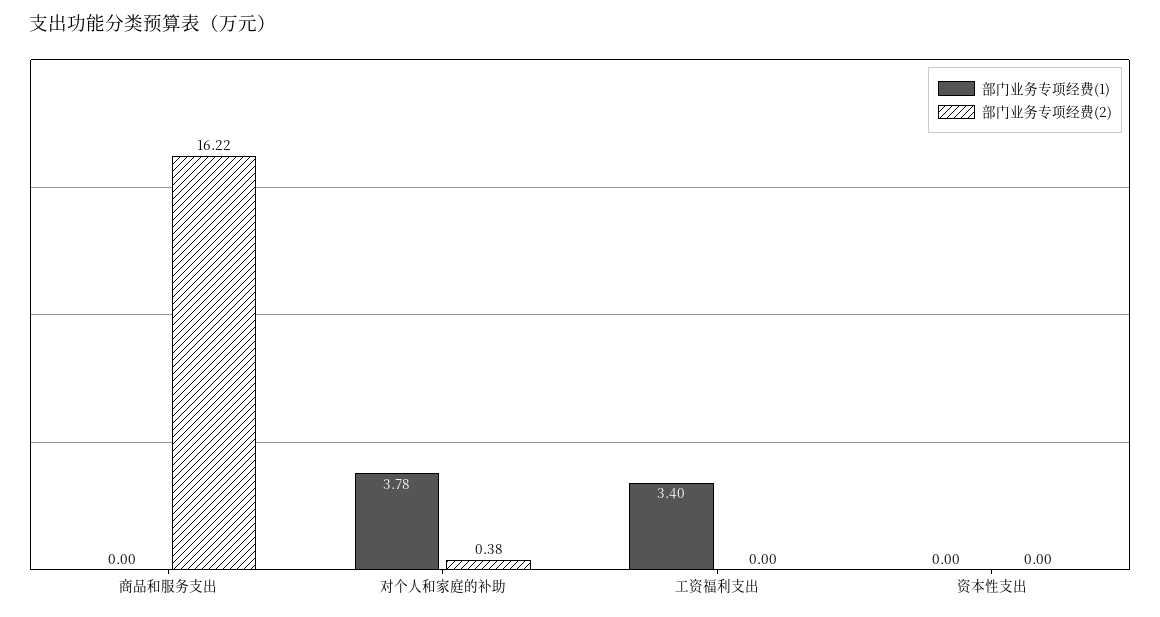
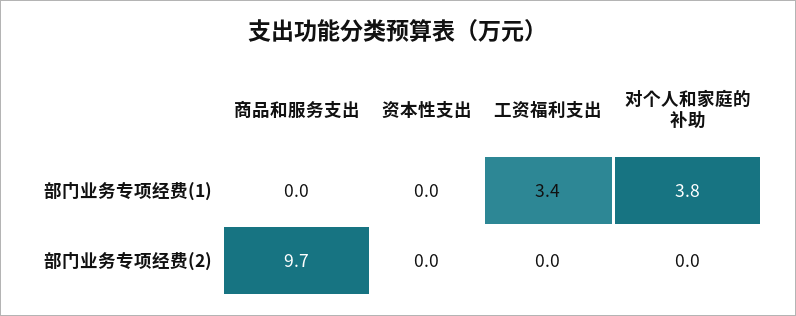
  {
    "部门业务专项经费(1)": {
      "商品和服务支出": 0,
      "对个人和家庭的补助": 3.78,
      "工资福利支出": 3.4,
      "资本性支出": 0
    },
    "部门业务专项经费(2)": {
-     "商品和服务支出": 16.22,
+     "商品和服务支出": 9.7,
-     "对个人和家庭的补助": 0.38,
+     "对个人和家庭的补助": 0,
      "工资福利支出": 0,
      "资本性支出": 0
    }
  }

